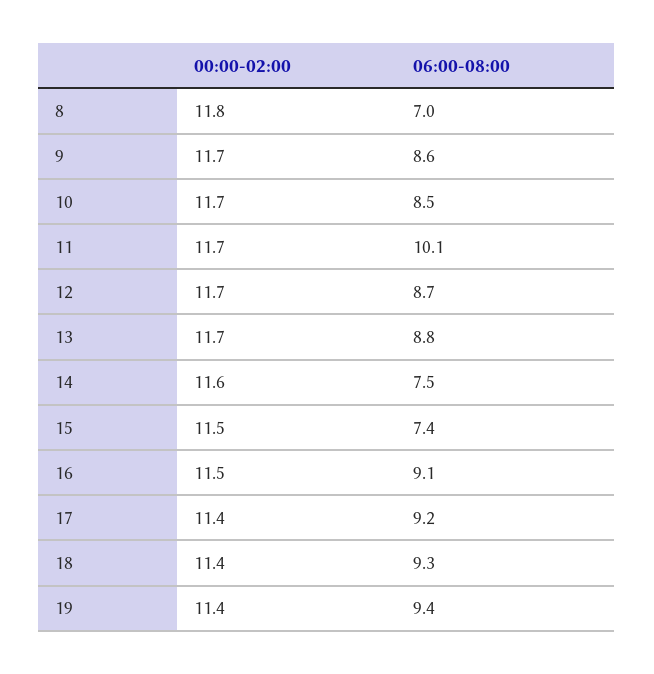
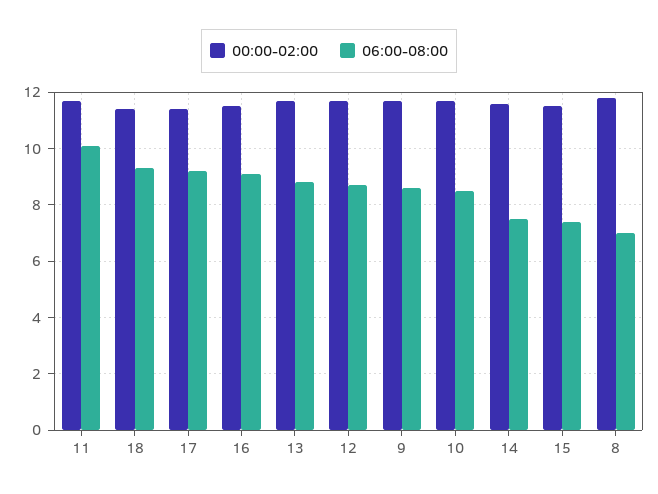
  {
    "00:00-02:00": {
      "8": 11.8,
      "9": 11.7,
      "10": 11.7,
      "11": 11.7,
      "12": 11.7,
      "13": 11.7,
      "14": 11.6,
      "15": 11.5,
      "16": 11.5,
      "17": 11.4,
-     "18": 11.4,
+     "18": 11.4
-     "19": 11.4
    },
    "06:00-08:00": {
      "8": 7,
      "9": 8.6,
      "10": 8.5,
      "11": 10.1,
      "12": 8.7,
      "13": 8.8,
      "14": 7.5,
      "15": 7.4,
      "16": 9.1,
      "17": 9.2,
-     "18": 9.3,
+     "18": 9.3
-     "19": 9.4
    }
  }

